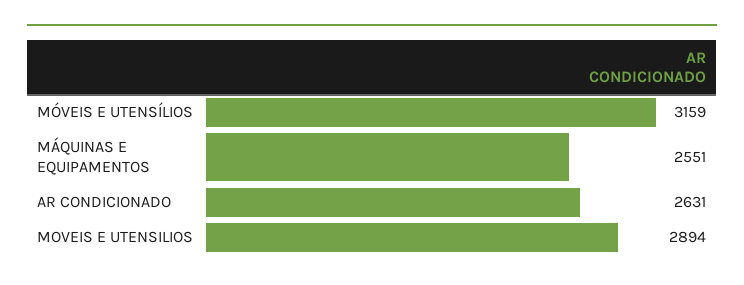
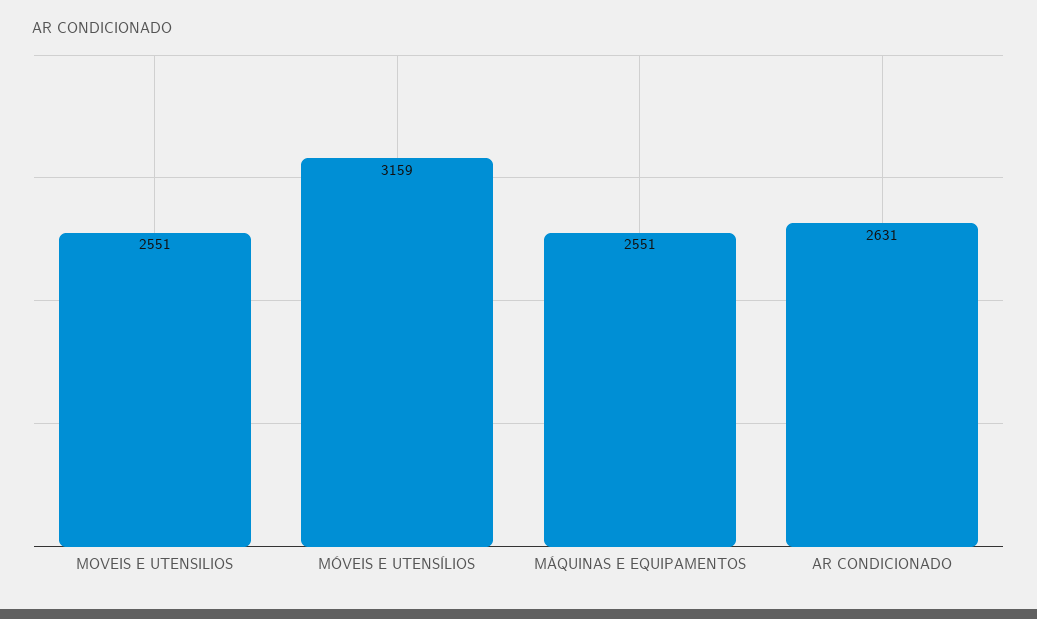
  {
    "MÓVEIS E UTENSÍLIOS": 3159,
    "MÁQUINAS E EQUIPAMENTOS": 2551,
    "AR CONDICIONADO": 2631,
-   "MOVEIS E UTENSILIOS": 2894
+   "MOVEIS E UTENSILIOS": 2551
  }

